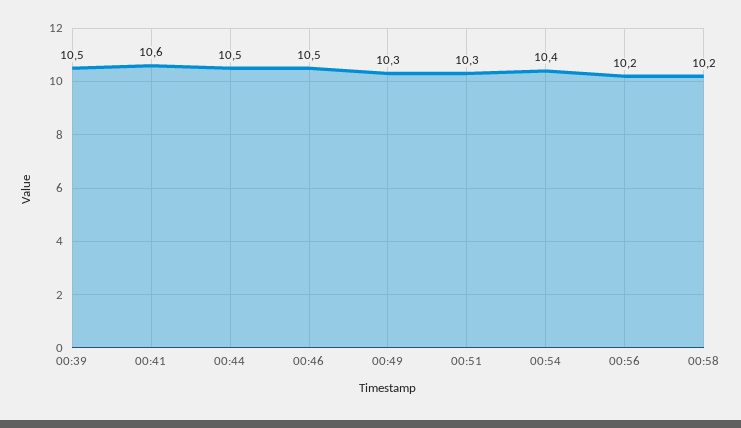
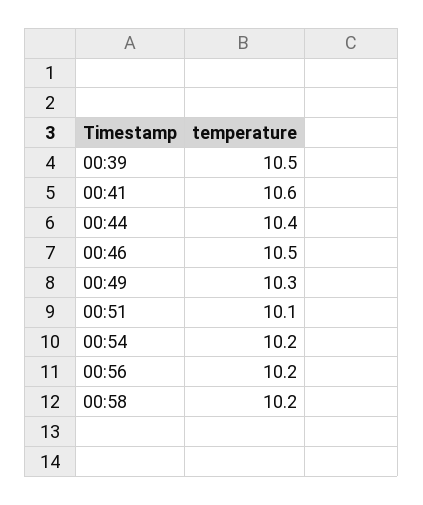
  {
    "00:39": 10.5,
    "00:41": 10.6,
-   "00:44": 10.5,
+   "00:44": 10.4,
    "00:46": 10.5,
    "00:49": 10.3,
-   "00:51": 10.3,
+   "00:51": 10.1,
-   "00:54": 10.4,
+   "00:54": 10.2,
    "00:56": 10.2,
    "00:58": 10.2
  }

